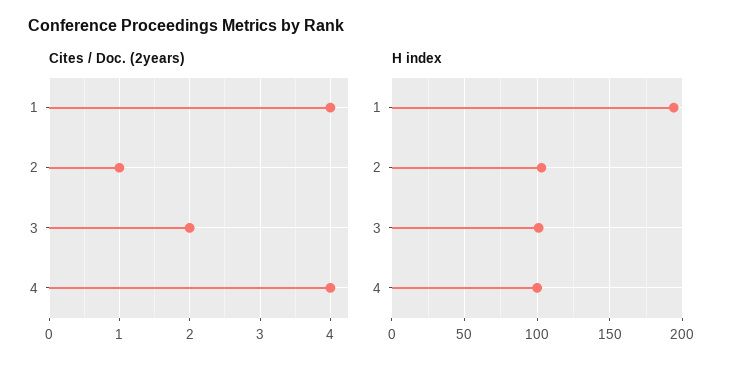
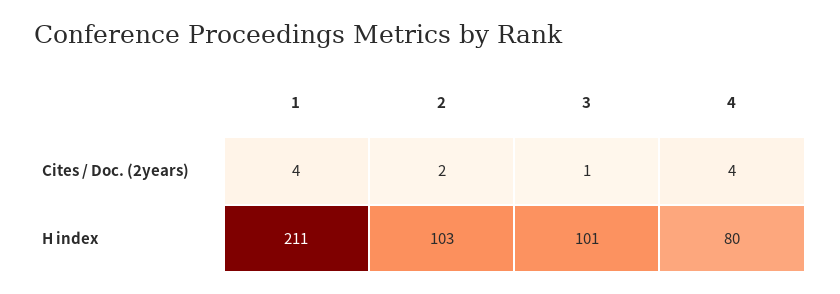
  {
    "Cites / Doc. (2years)": {
      "1": 4,
-     "2": 1,
+     "2": 2,
-     "3": 2,
+     "3": 1,
      "4": 4
    },
    "H index": {
-     "1": 195,
+     "1": 211,
      "2": 103,
      "3": 101,
-     "4": 100
+     "4": 80
    }
  }

